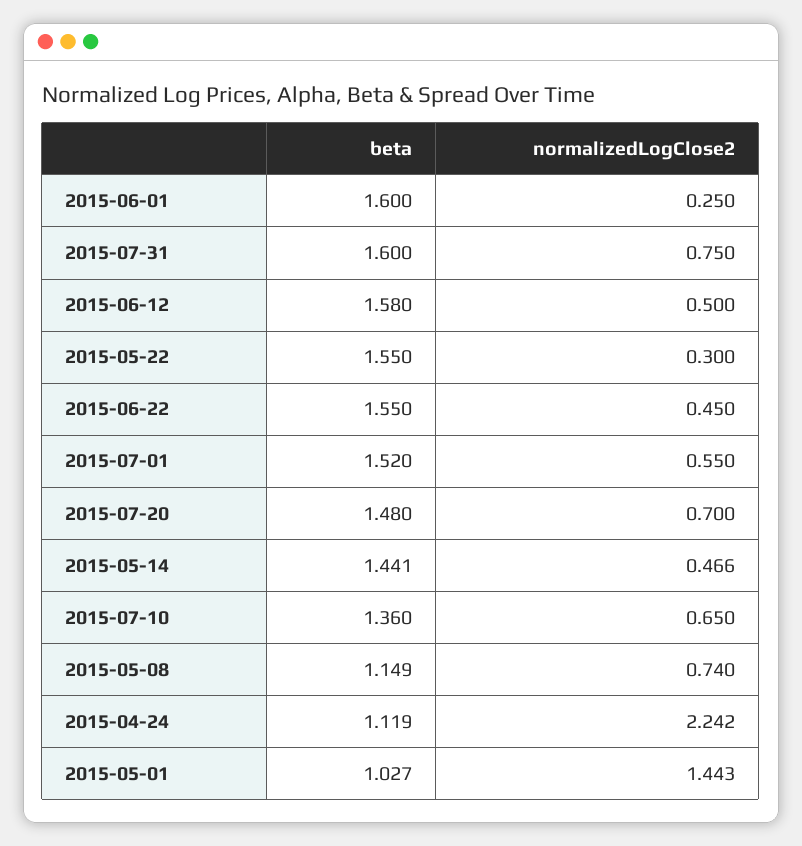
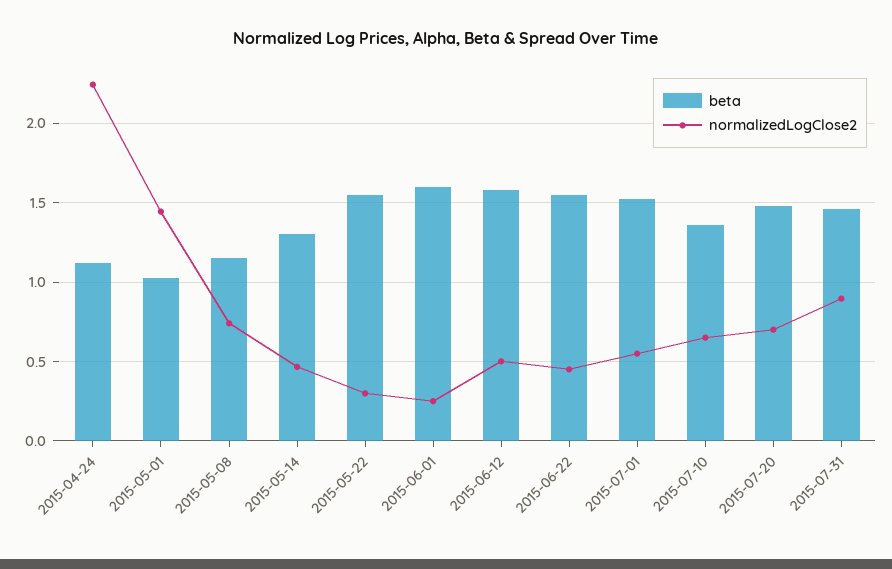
  {
    "beta": {
      "2015-06-01": 1.6,
-     "2015-07-31": 1.6,
+     "2015-07-31": 1.45,
      "2015-06-12": 1.58,
      "2015-05-22": 1.55,
      "2015-06-22": 1.55,
      "2015-07-01": 1.52,
      "2015-07-20": 1.48,
-     "2015-05-14": 1.441,
+     "2015-05-14": 1.3,
      "2015-07-10": 1.36,
      "2015-05-08": 1.149,
      "2015-04-24": 1.119,
      "2015-05-01": 1.027
    },
    "normalizedLogClose2": {
      "2015-06-01": 0.25,
-     "2015-07-31": 0.75,
+     "2015-07-31": 0.9,
      "2015-06-12": 0.5,
      "2015-05-22": 0.3,
      "2015-06-22": 0.45,
      "2015-07-01": 0.55,
      "2015-07-20": 0.7,
      "2015-05-14": 0.466,
      "2015-07-10": 0.65,
      "2015-05-08": 0.74,
      "2015-04-24": 2.242,
      "2015-05-01": 1.443
    }
  }

